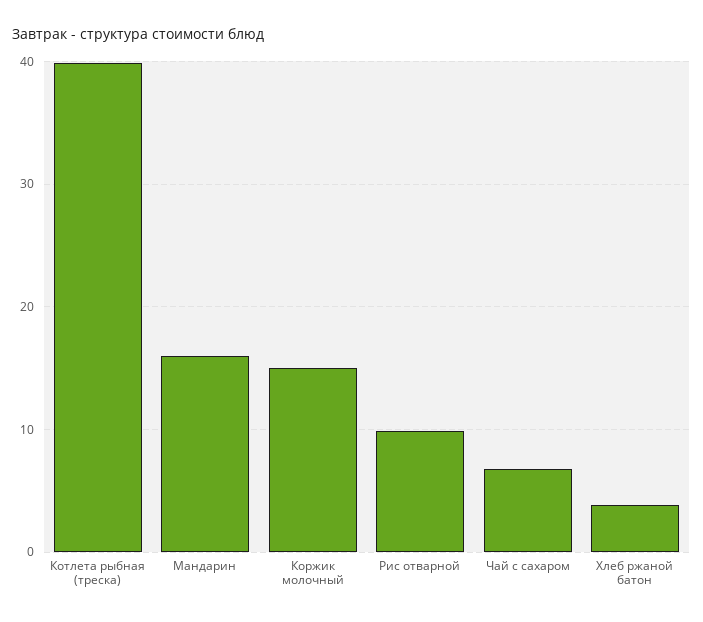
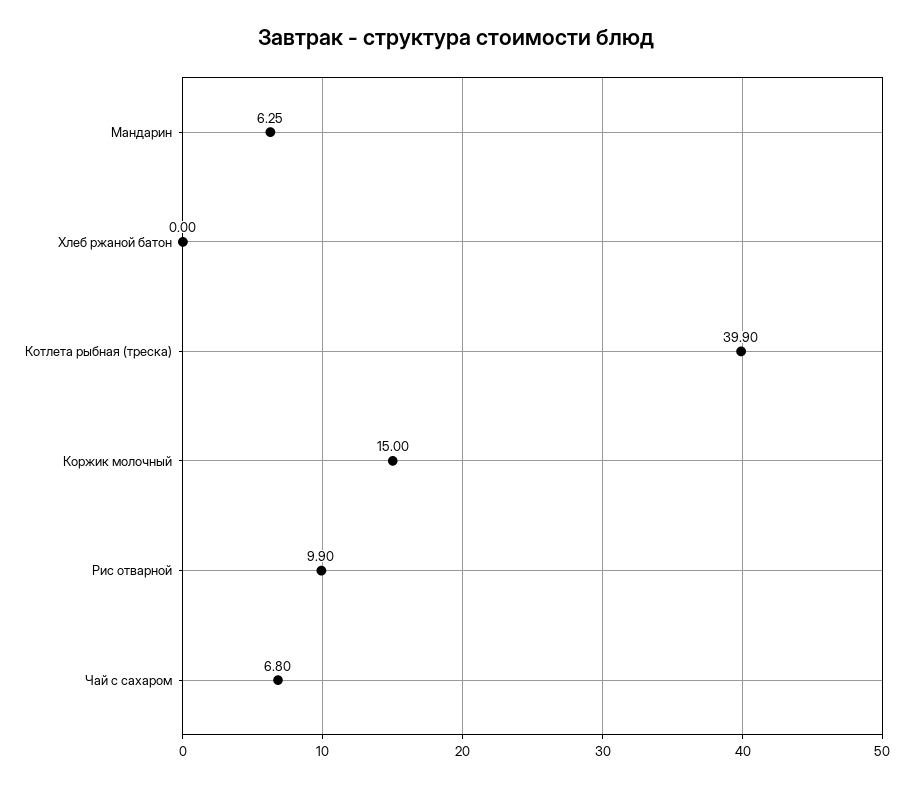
  {
    "Котлета рыбная (треска)": 39.9,
-   "Мандарин": 16,
+   "Мандарин": 6.25,
    "Коржик молочный": 15,
    "Рис отварной": 9.9,
    "Чай с сахаром": 6.8,
-   "Хлеб ржаной батон": 4
+   "Хлеб ржаной батон": 0
  }

